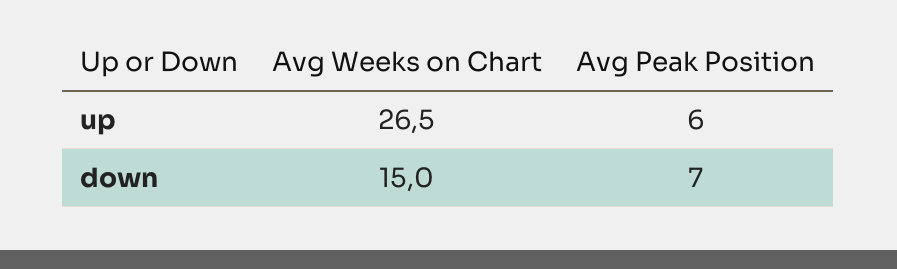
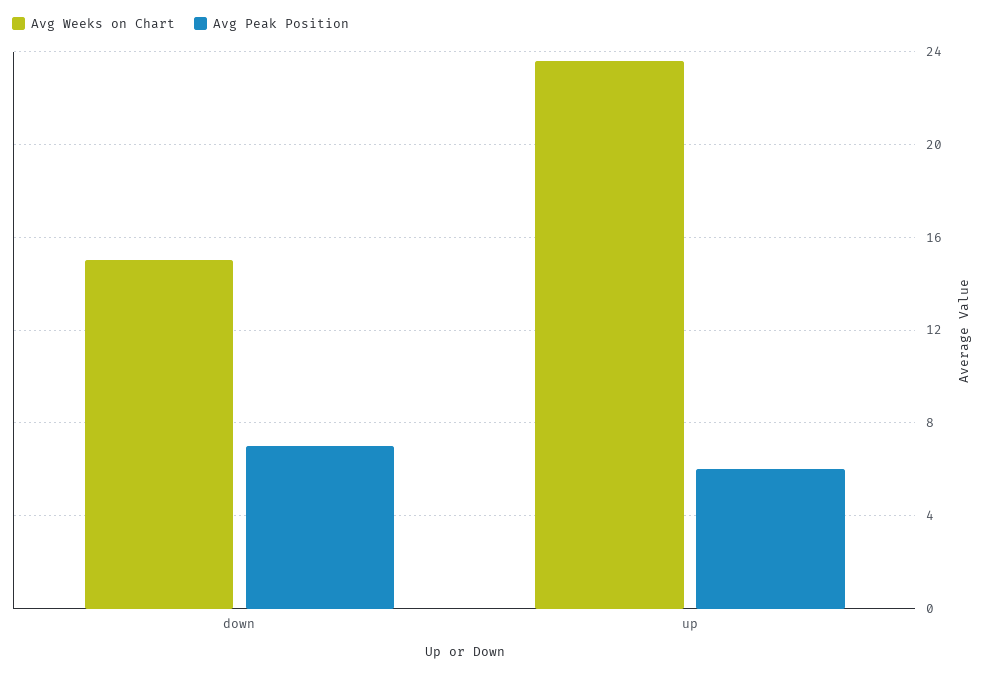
  {
    "Avg Weeks on Chart": {
-     "up": 26.5,
+     "up": 23.5,
      "down": 15
    },
    "Avg Peak Position": {
      "up": 6,
      "down": 7
    }
  }

